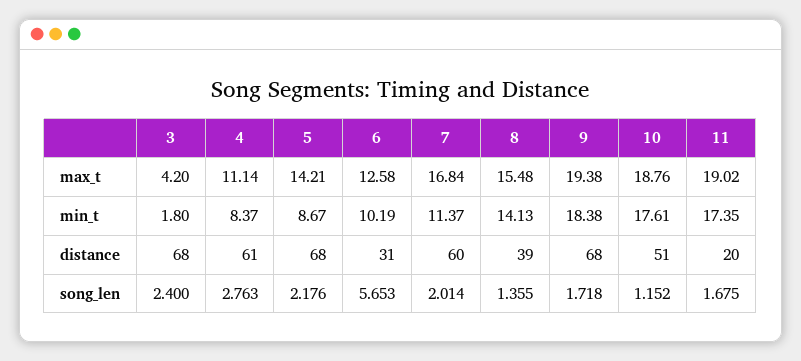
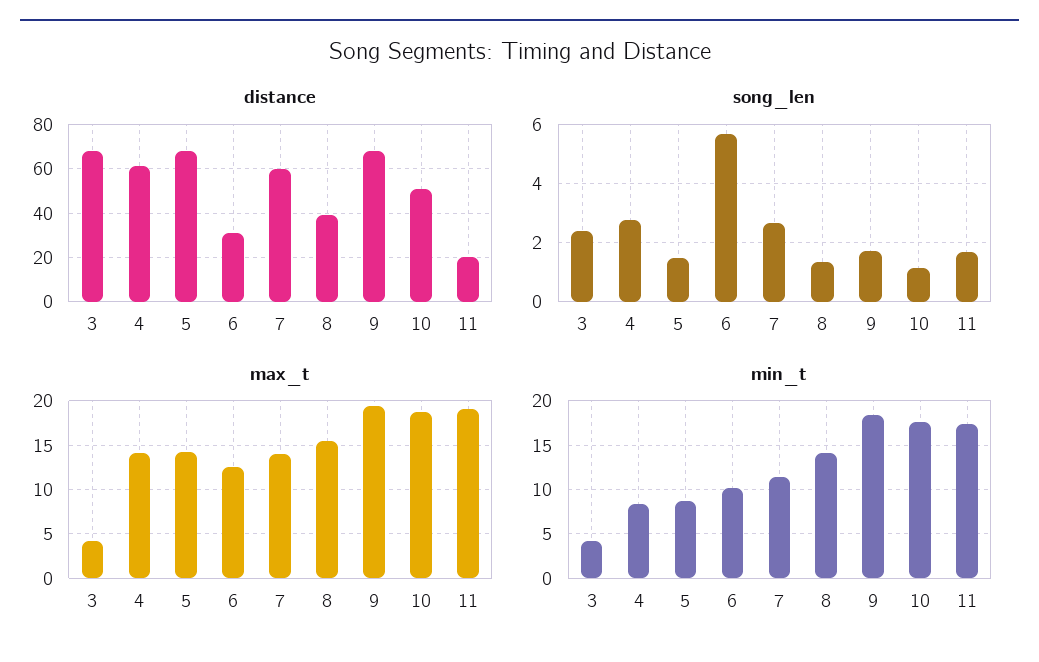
  {
    "max_t": {
      "3": 4.2,
-     "4": 11.14,
+     "4": 14,
      "5": 14.21,
      "6": 12.58,
-     "7": 16.84,
+     "7": 14,
      "8": 15.48,
      "9": 19.38,
      "10": 18.76,
      "11": 19.02
    },
    "min_t": {
-     "3": 1.8,
+     "3": 4,
      "4": 8.37,
      "5": 8.67,
      "6": 10.19,
      "7": 11.37,
      "8": 14.13,
      "9": 18.38,
      "10": 17.61,
      "11": 17.35
    },
    "distance": {
      "3": 68,
      "4": 61,
      "5": 68,
      "6": 31,
      "7": 60,
      "8": 39,
      "9": 68,
      "10": 51,
      "11": 20
    },
    "song_len": {
      "3": 2.4,
      "4": 2.763,
-     "5": 2.176,
+     "5": 1.5,
      "6": 5.653,
-     "7": 2.014,
+     "7": 2.75,
      "8": 1.355,
      "9": 1.718,
      "10": 1.152,
      "11": 1.675
    }
  }

